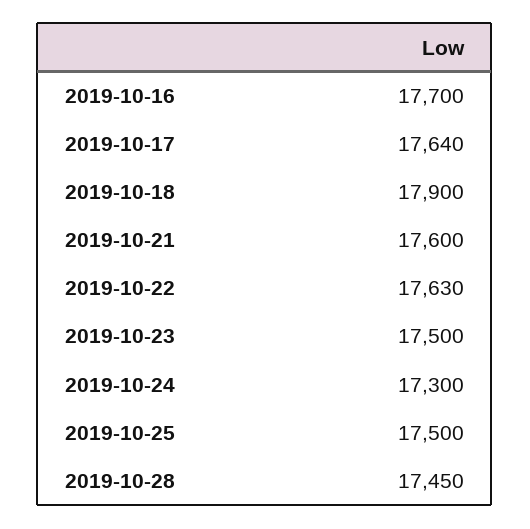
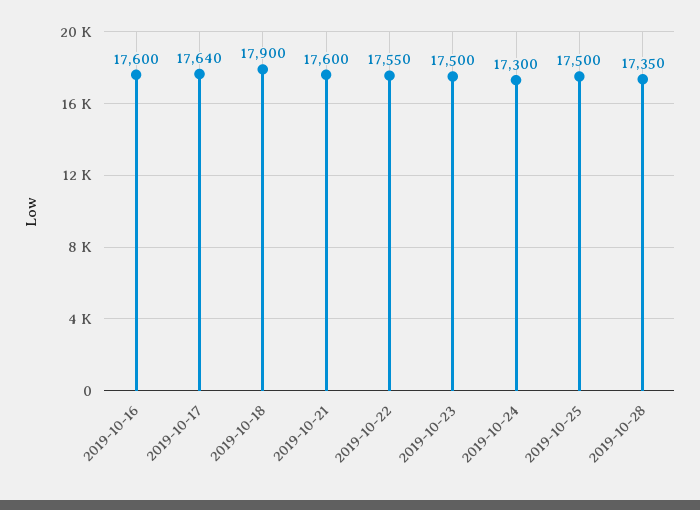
  {
-   "2019-10-16": 17700,
+   "2019-10-16": 17600,
    "2019-10-17": 17640,
    "2019-10-18": 17900,
    "2019-10-21": 17600,
-   "2019-10-22": 17630,
+   "2019-10-22": 17550,
    "2019-10-23": 17500,
    "2019-10-24": 17300,
    "2019-10-25": 17500,
-   "2019-10-28": 17450
+   "2019-10-28": 17350
  }

